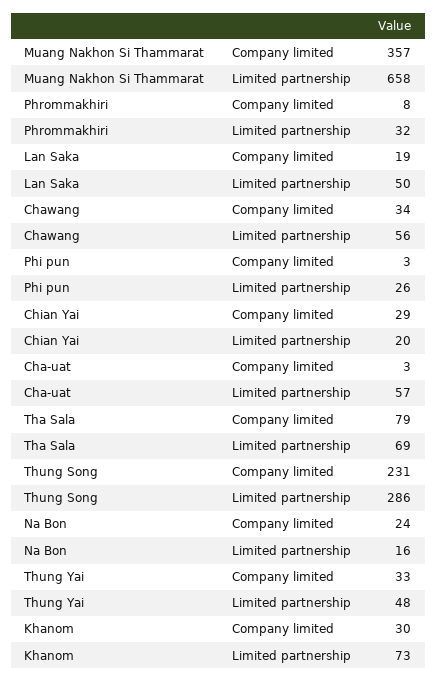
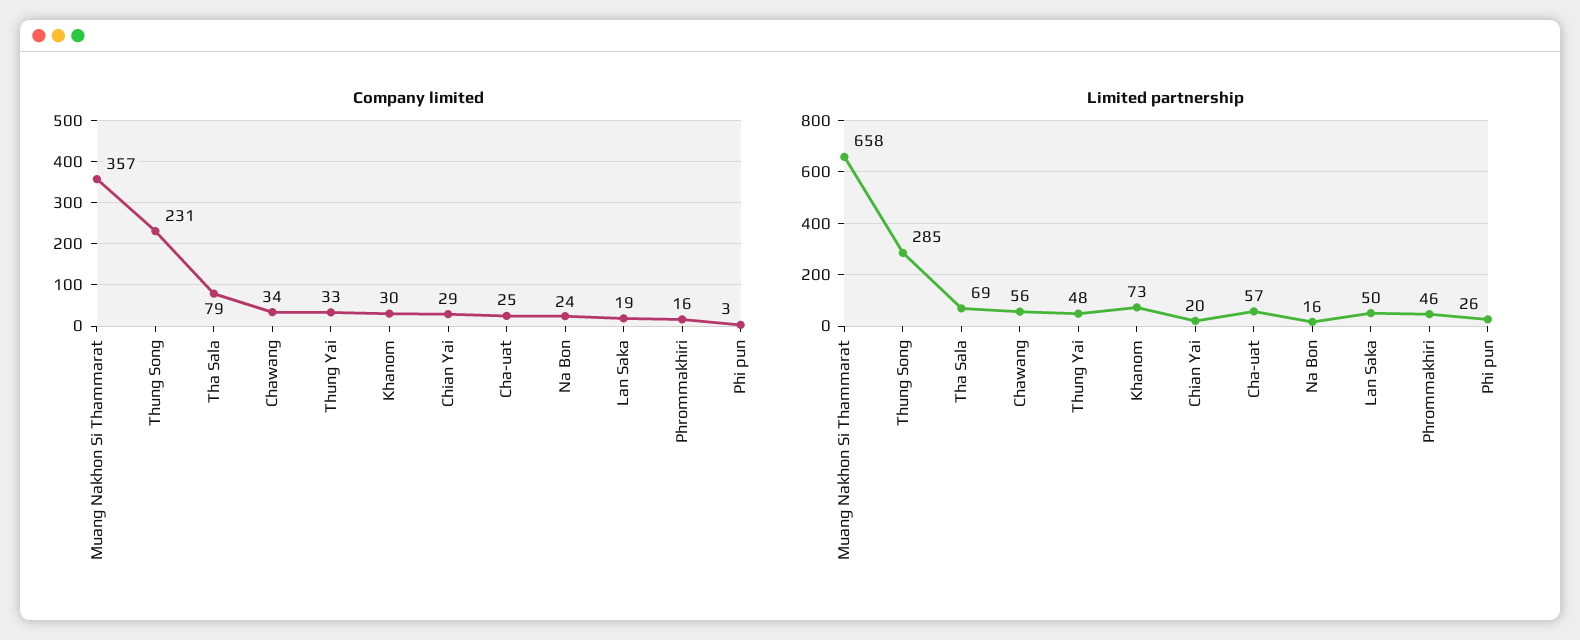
  {
    "Company limited": {
      "Muang Nakhon Si Thammarat": 357,
-     "Phrommakhiri": 8,
+     "Phrommakhiri": 16,
      "Lan Saka": 19,
      "Chawang": 34,
      "Phi pun": 3,
      "Chian Yai": 29,
-     "Cha-uat": 3,
+     "Cha-uat": 25,
      "Tha Sala": 79,
      "Thung Song": 231,
      "Na Bon": 24,
      "Thung Yai": 33,
      "Khanom": 30
    },
    "Limited partnership": {
      "Muang Nakhon Si Thammarat": 658,
-     "Phrommakhiri": 32,
+     "Phrommakhiri": 46,
      "Lan Saka": 50,
      "Chawang": 56,
      "Phi pun": 26,
      "Chian Yai": 20,
      "Cha-uat": 57,
      "Tha Sala": 69,
-     "Thung Song": 286,
+     "Thung Song": 285,
      "Na Bon": 16,
      "Thung Yai": 48,
      "Khanom": 73
    }
  }

